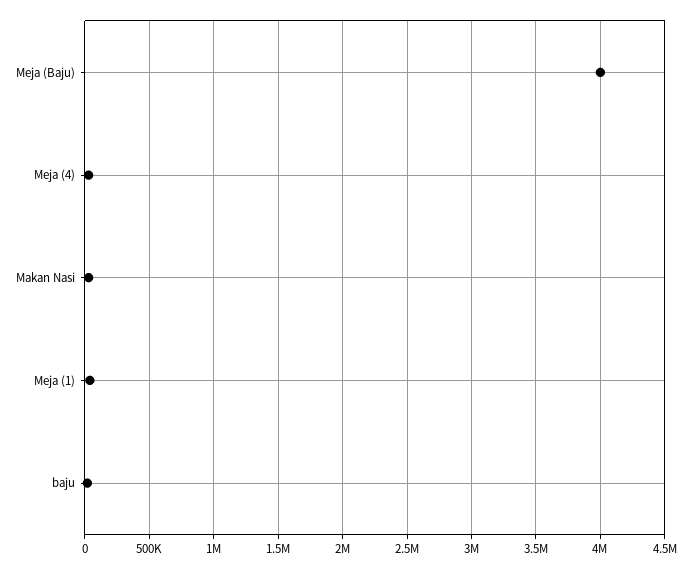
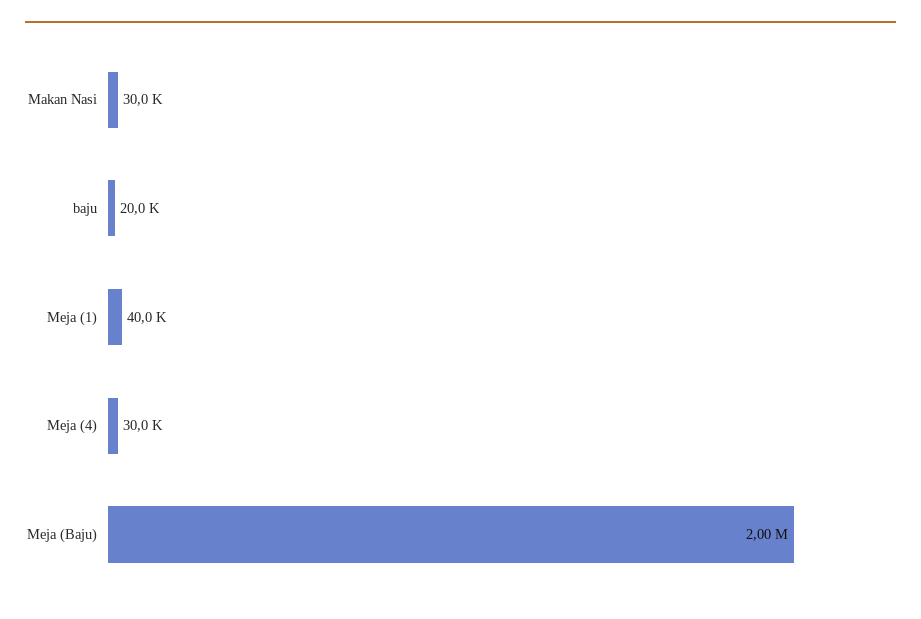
  {
-   "Meja (Baju)": 4000000,
+   "Meja (Baju)": 2000000,
    "Meja (4)": 30000,
    "Makan Nasi": 30000,
    "Meja (1)": 40000,
    "baju": 20000
  }

